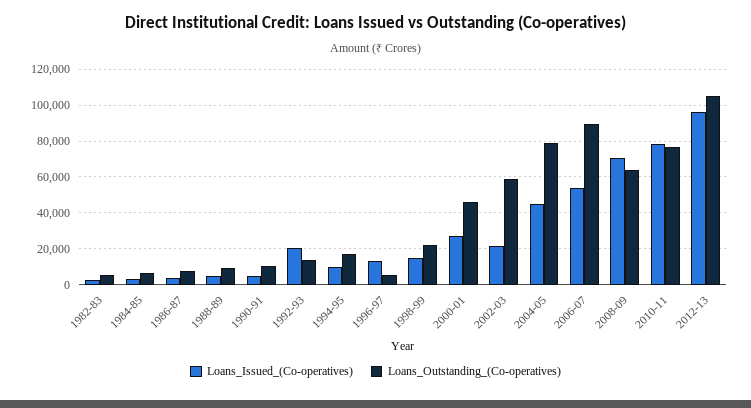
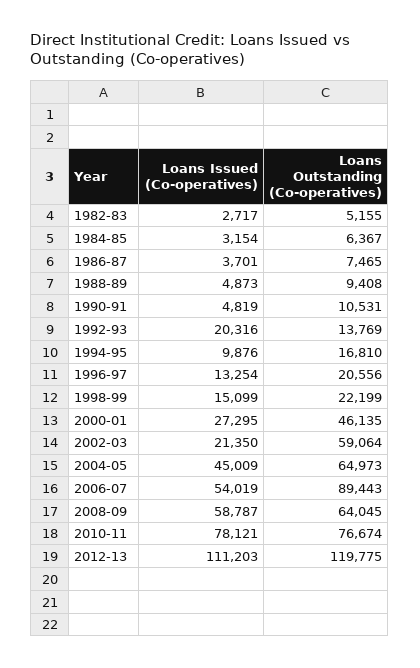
  {
    "Loans_Issued_(Co-operatives)": {
      "1982-83": 2717,
      "1984-85": 3154,
      "1986-87": 3701,
      "1988-89": 4873,
      "1990-91": 4819,
      "1992-93": 20316,
      "1994-95": 9876,
      "1996-97": 13254,
      "1998-99": 15099,
      "2000-01": 27295,
      "2002-03": 21350,
      "2004-05": 45009,
      "2006-07": 54019,
-     "2008-09": 70000,
+     "2008-09": 58787,
      "2010-11": 78121,
-     "2012-13": 95000
+     "2012-13": 111203
    },
    "Loans_Outstanding_(Co-operatives)": {
      "1982-83": 5155,
      "1984-85": 6367,
      "1986-87": 7465,
      "1988-89": 9408,
      "1990-91": 10531,
      "1992-93": 13769,
      "1994-95": 16810,
-     "1996-97": 5000,
+     "1996-97": 20556,
      "1998-99": 22199,
      "2000-01": 46135,
      "2002-03": 59064,
-     "2004-05": 80000,
+     "2004-05": 64973,
      "2006-07": 89443,
      "2008-09": 64045,
      "2010-11": 76674,
-     "2012-13": 105000
+     "2012-13": 119775
    }
  }

